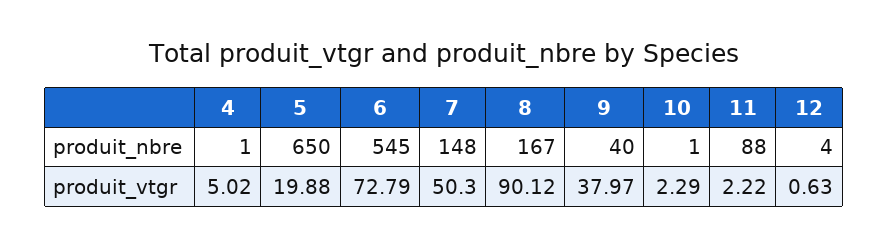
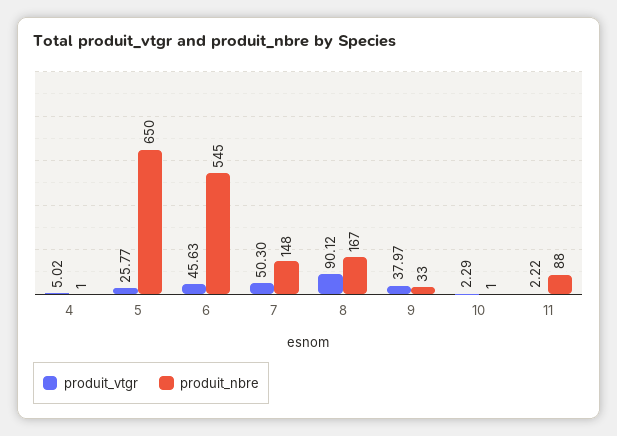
  {
    "produit_nbre": {
      "4": 1,
      "5": 650,
      "6": 545,
      "7": 148,
      "8": 167,
-     "9": 40,
+     "9": 33,
      "10": 1,
-     "11": 88,
+     "11": 88
-     "12": 4
    },
    "produit_vtgr": {
      "4": 5.02,
-     "5": 19.88,
+     "5": 25.77,
-     "6": 72.79,
+     "6": 45.63,
      "7": 50.3,
      "8": 90.12,
      "9": 37.97,
      "10": 2.29,
-     "11": 2.22,
+     "11": 2.22
-     "12": 0.63
    }
  }

